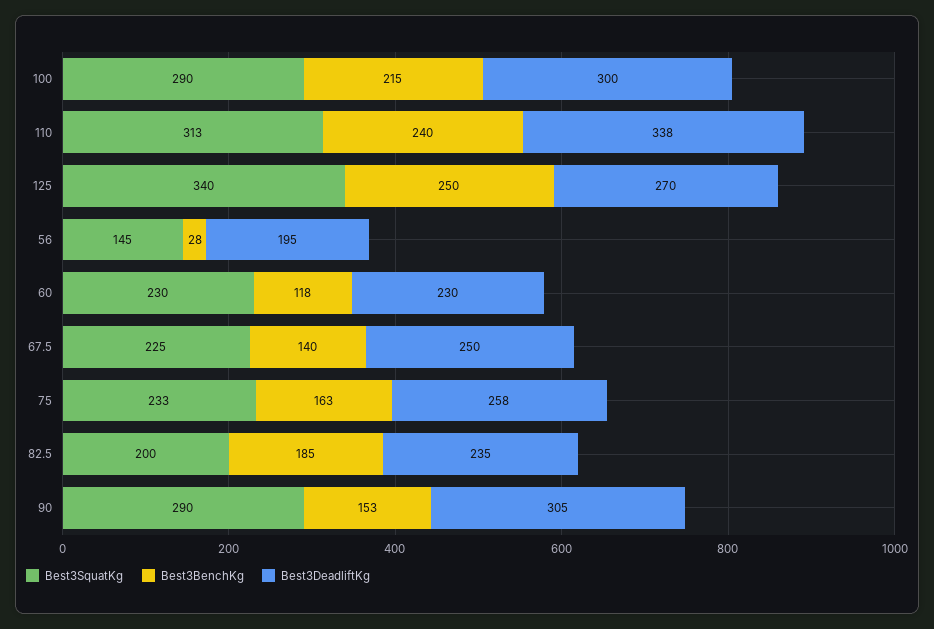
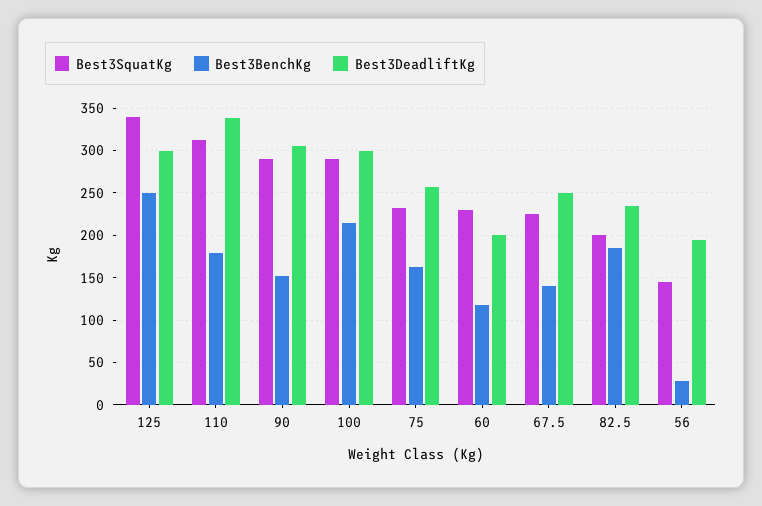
  {
    "Best3SquatKg": {
      "100": 290,
      "110": 313,
      "125": 340,
      "56": 145,
      "60": 230,
      "67.5": 225,
      "75": 233,
      "82.5": 200,
      "90": 290
    },
    "Best3BenchKg": {
      "100": 215,
-     "110": 240,
+     "110": 180,
      "125": 250,
      "56": 28,
      "60": 118,
      "67.5": 140,
      "75": 163,
      "82.5": 185,
      "90": 153
    },
    "Best3DeadliftKg": {
      "100": 300,
      "110": 338,
-     "125": 270,
+     "125": 300,
      "56": 195,
-     "60": 230,
+     "60": 200,
      "67.5": 250,
      "75": 258,
      "82.5": 235,
      "90": 305
    }
  }

